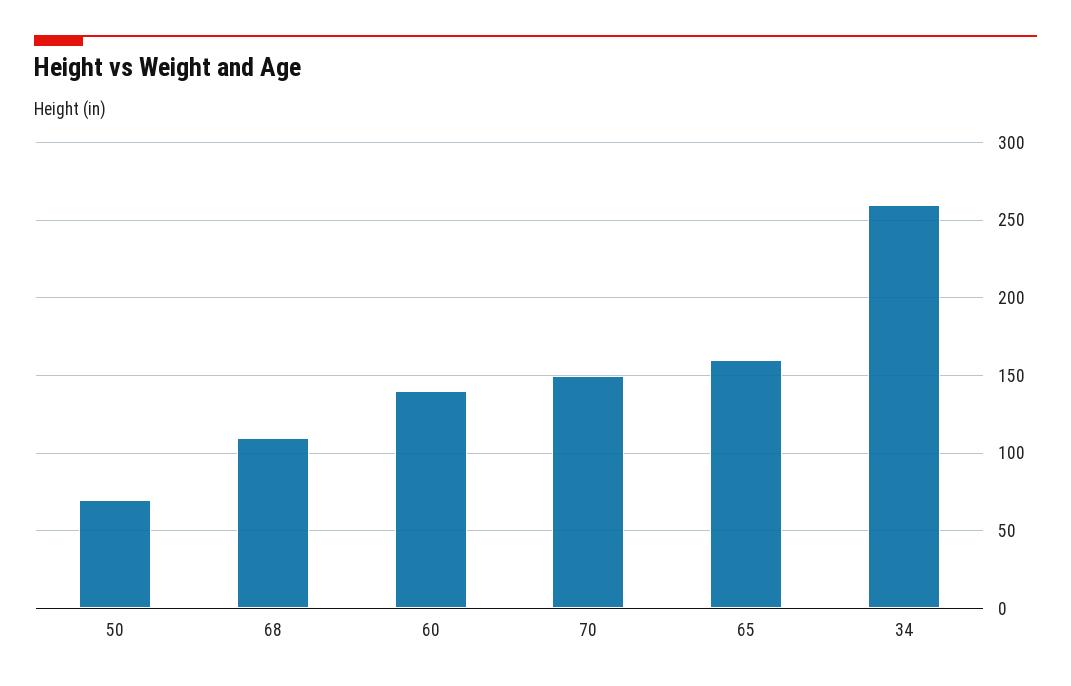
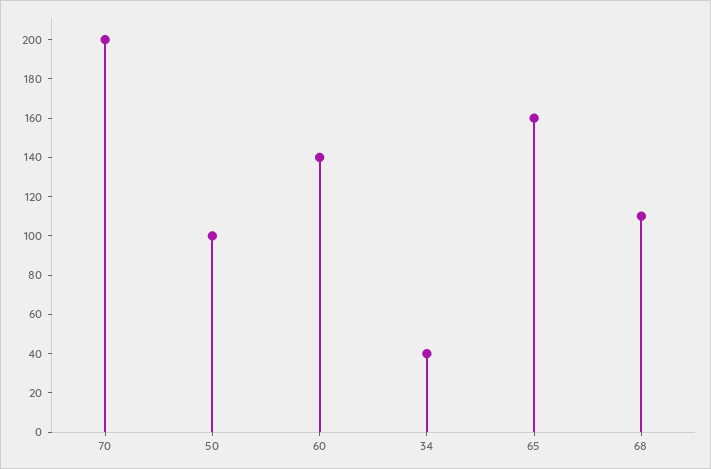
  {
-   "50": 70,
+   "50": 100,
    "68": 110,
    "60": 140,
-   "70": 150,
+   "70": 200,
    "65": 160,
-   "34": 260
+   "34": 40
  }

